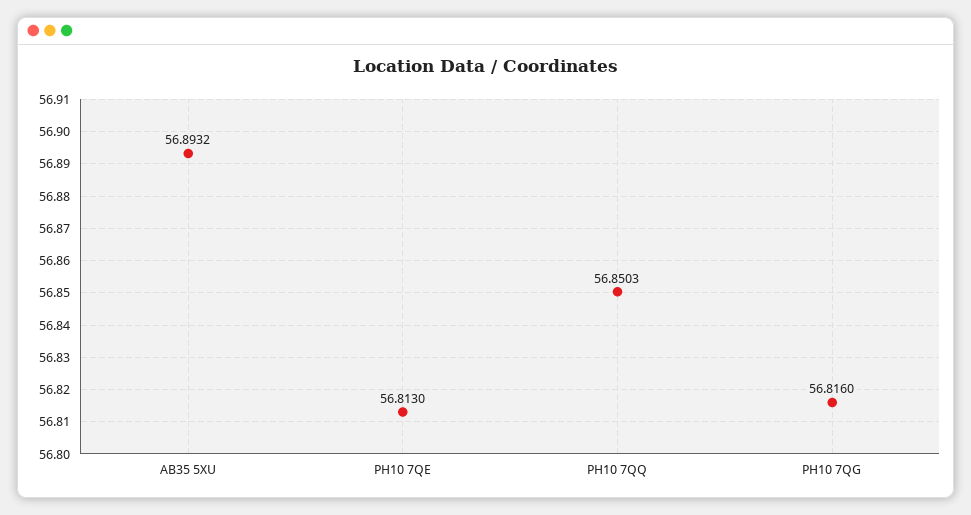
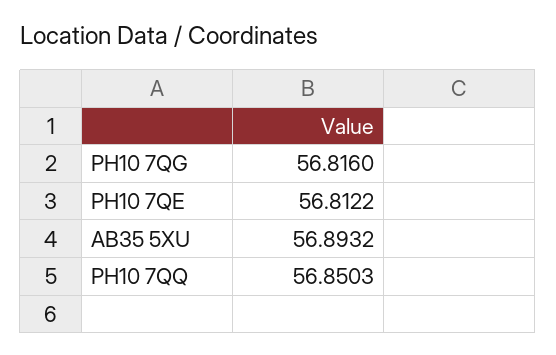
  {
    "AB35 5XU": 56.8932,
-   "PH10 7QE": 56.813,
+   "PH10 7QE": 56.8122,
    "PH10 7QQ": 56.8503,
    "PH10 7QG": 56.816
  }

